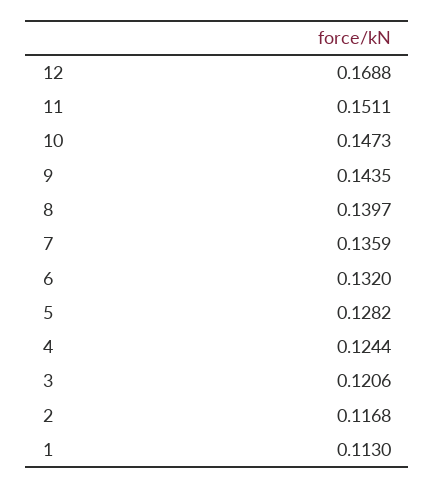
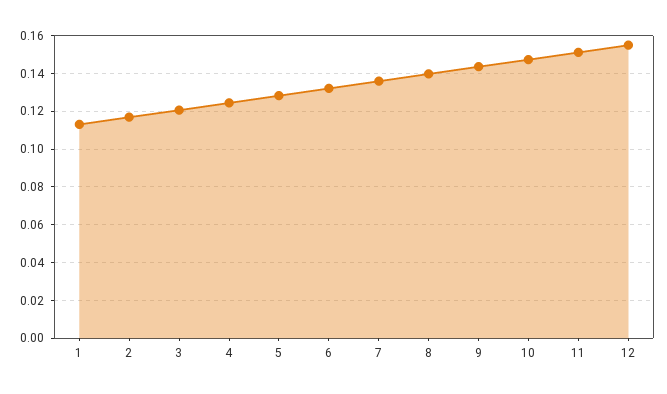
  {
-   "12": 0.1688,
+   "12": 0.155,
    "11": 0.1511,
    "10": 0.1473,
    "9": 0.1435,
    "8": 0.1397,
    "7": 0.1359,
    "6": 0.132,
    "5": 0.1282,
    "4": 0.1244,
    "3": 0.1206,
    "2": 0.1168,
    "1": 0.113
  }

